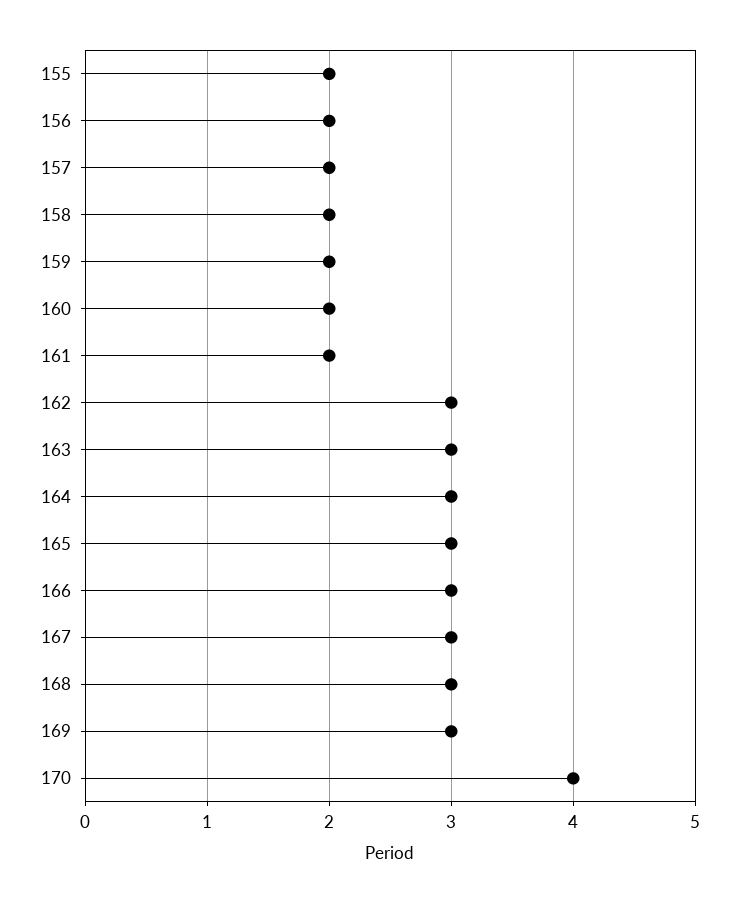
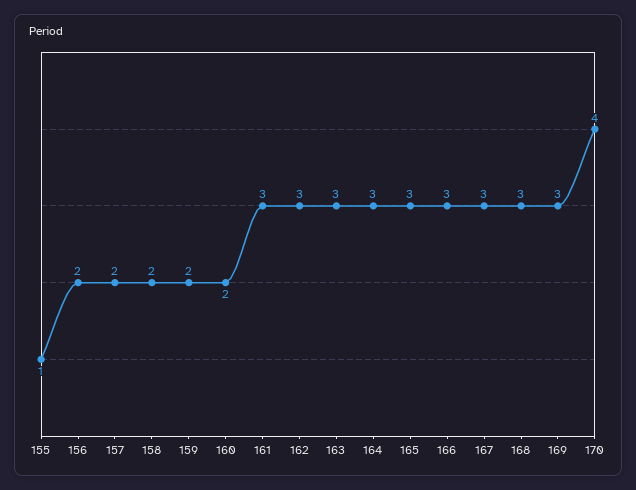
  {
-   "155": 2,
+   "155": 1,
    "156": 2,
    "157": 2,
    "158": 2,
    "159": 2,
    "160": 2,
-   "161": 2,
+   "161": 3,
    "162": 3,
    "163": 3,
    "164": 3,
    "165": 3,
    "166": 3,
    "167": 3,
    "168": 3,
    "169": 3,
    "170": 4
  }

